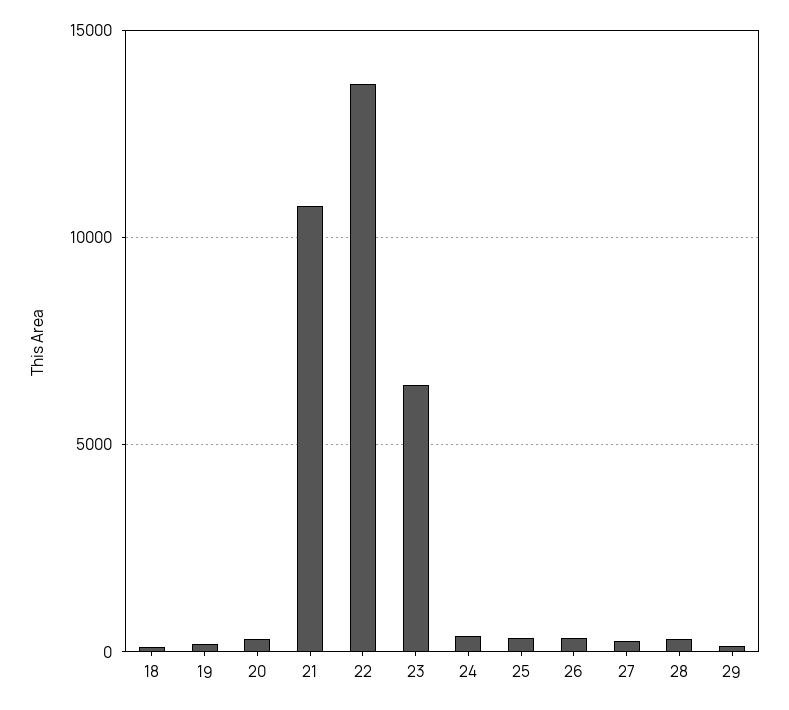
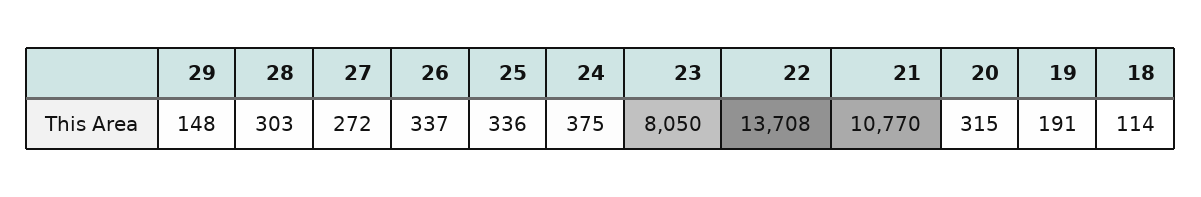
  {
    "18": 114,
    "19": 191,
    "20": 315,
    "21": 10770,
    "22": 13708,
-   "23": 6500,
+   "23": 8050,
    "24": 375,
    "25": 336,
    "26": 337,
    "27": 272,
    "28": 303,
    "29": 148
  }

